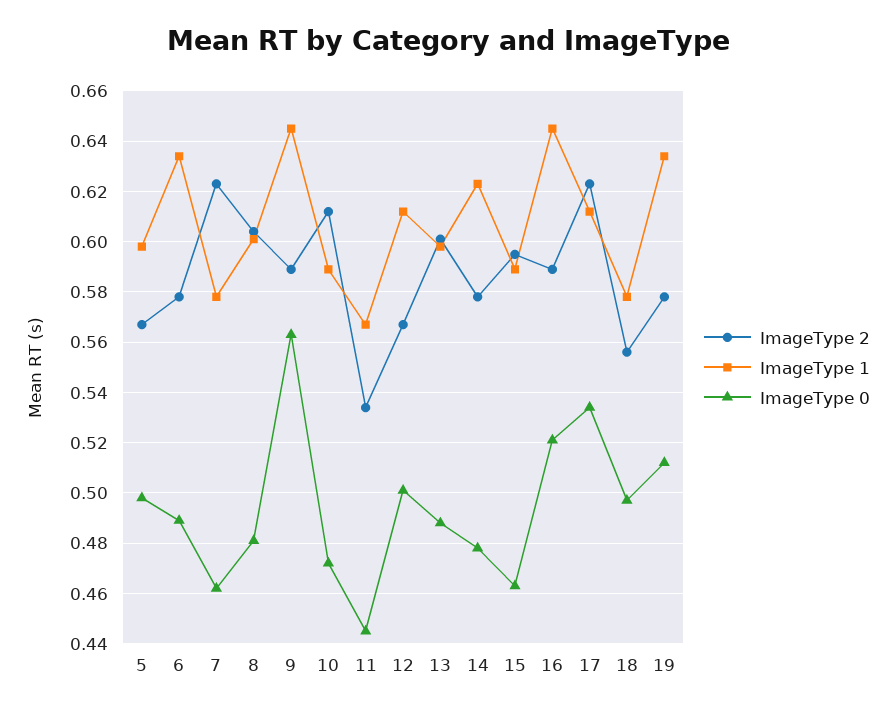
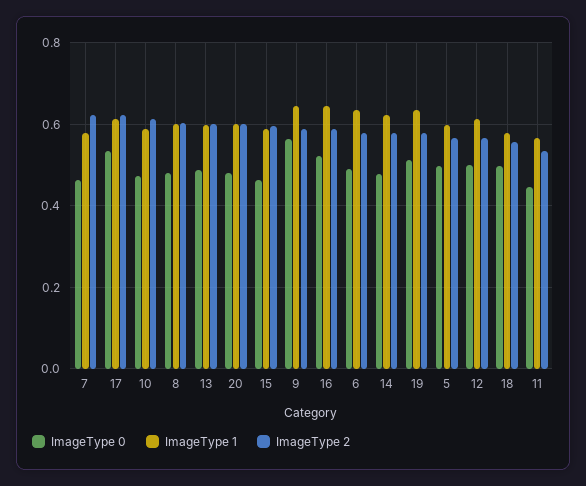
  {
    "ImageType 2": {
      "5": 0.565,
      "6": 0.58,
      "7": 0.625,
      "8": 0.605,
      "9": 0.59,
      "10": 0.61,
      "11": 0.535,
      "12": 0.565,
      "13": 0.6,
      "14": 0.58,
      "15": 0.595,
      "16": 0.59,
      "17": 0.625,
      "18": 0.555,
-     "19": 0.58
+     "19": 0.58,
+     "20": 0.6
    },
    "ImageType 1": {
      "5": 0.6,
      "6": 0.635,
      "7": 0.58,
      "8": 0.6,
      "9": 0.645,
      "10": 0.59,
      "11": 0.565,
      "12": 0.61,
      "13": 0.6,
      "14": 0.625,
      "15": 0.59,
      "16": 0.645,
      "17": 0.61,
      "18": 0.58,
-     "19": 0.635
+     "19": 0.635,
+     "20": 0.6
    },
    "ImageType 0": {
      "5": 0.5,
      "6": 0.49,
      "7": 0.46,
      "8": 0.48,
      "9": 0.565,
      "10": 0.47,
      "11": 0.445,
      "12": 0.5,
      "13": 0.49,
      "14": 0.48,
      "15": 0.465,
      "16": 0.52,
      "17": 0.535,
      "18": 0.495,
-     "19": 0.51
+     "19": 0.51,
+     "20": 0.48
    }
  }

